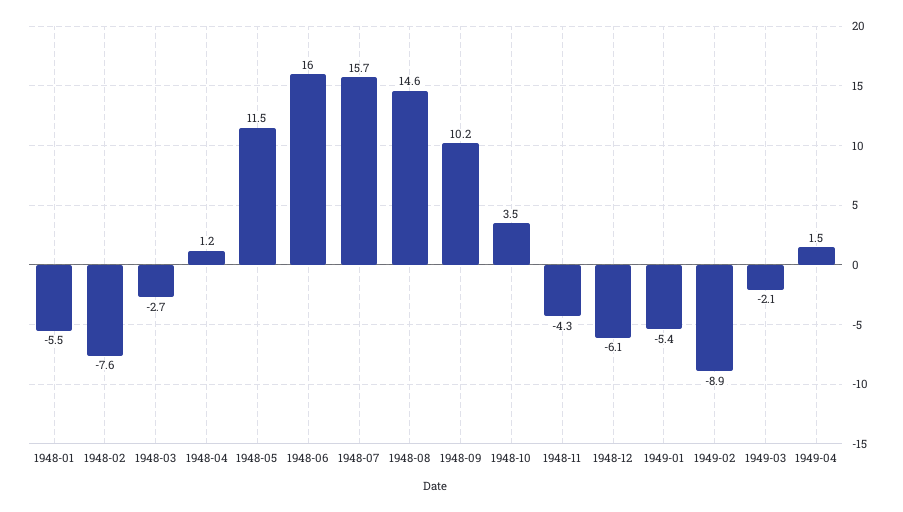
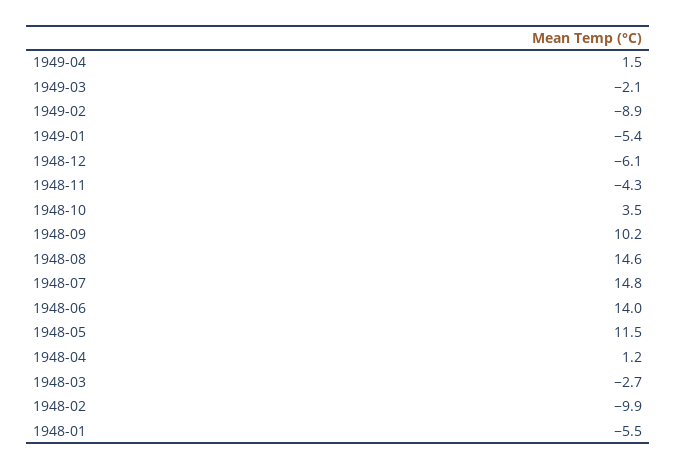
  {
    "1948-01": -5.5,
-   "1948-02": -7.6,
+   "1948-02": -9.9,
    "1948-03": -2.7,
    "1948-04": 1.2,
    "1948-05": 11.5,
-   "1948-06": 16,
+   "1948-06": 14,
-   "1948-07": 15.7,
+   "1948-07": 14.8,
    "1948-08": 14.6,
    "1948-09": 10.2,
    "1948-10": 3.5,
    "1948-11": -4.3,
    "1948-12": -6.1,
    "1949-01": -5.4,
    "1949-02": -8.9,
    "1949-03": -2.1,
    "1949-04": 1.5
  }

